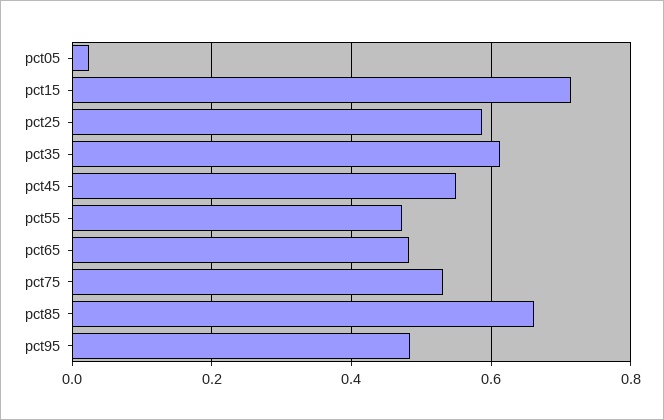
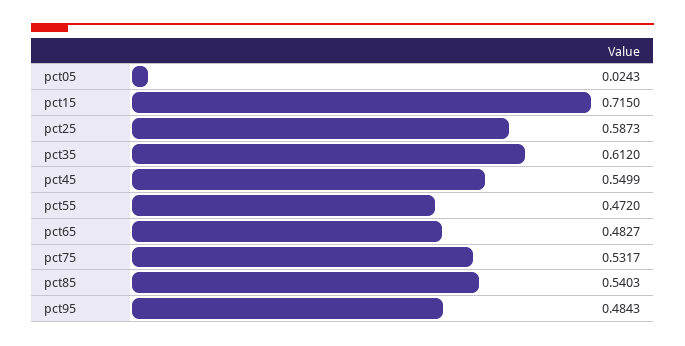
  {
    "pct05": 0.0243,
    "pct15": 0.715,
    "pct25": 0.5873,
    "pct35": 0.612,
    "pct45": 0.5499,
    "pct55": 0.472,
    "pct65": 0.4827,
    "pct75": 0.5317,
-   "pct85": 0.66,
+   "pct85": 0.5403,
    "pct95": 0.4843
  }

